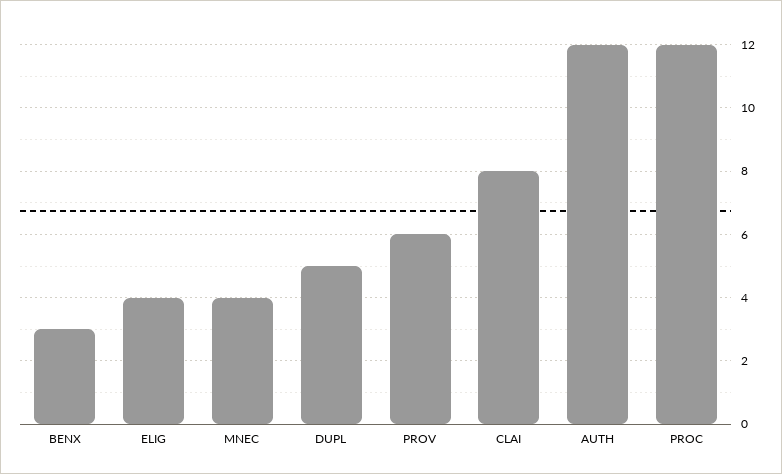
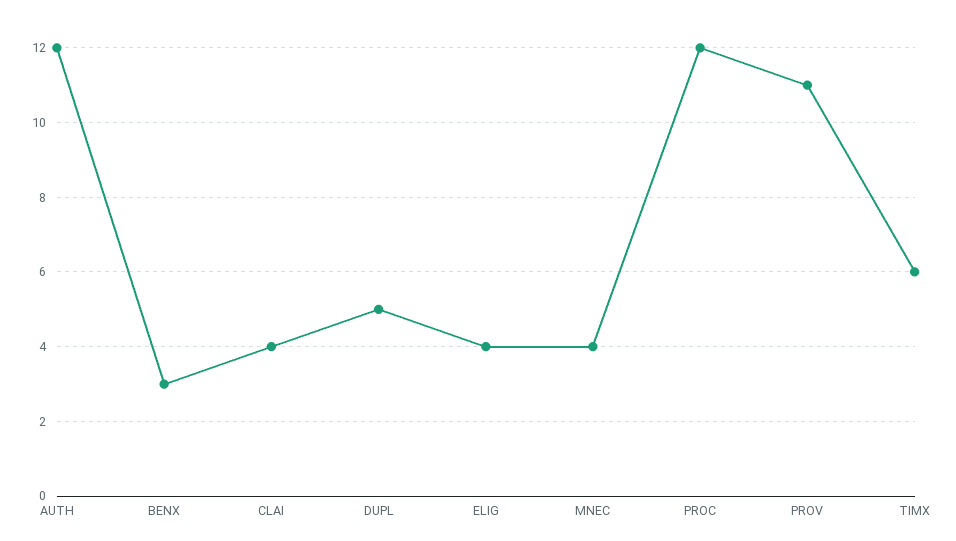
  {
    "BENX": 3,
    "ELIG": 4,
    "MNEC": 4,
    "DUPL": 5,
-   "PROV": 6,
+   "PROV": 11,
-   "CLAI": 8,
+   "CLAI": 4,
    "AUTH": 12,
-   "PROC": 12
+   "PROC": 12,
+   "TIMX": 6
  }

